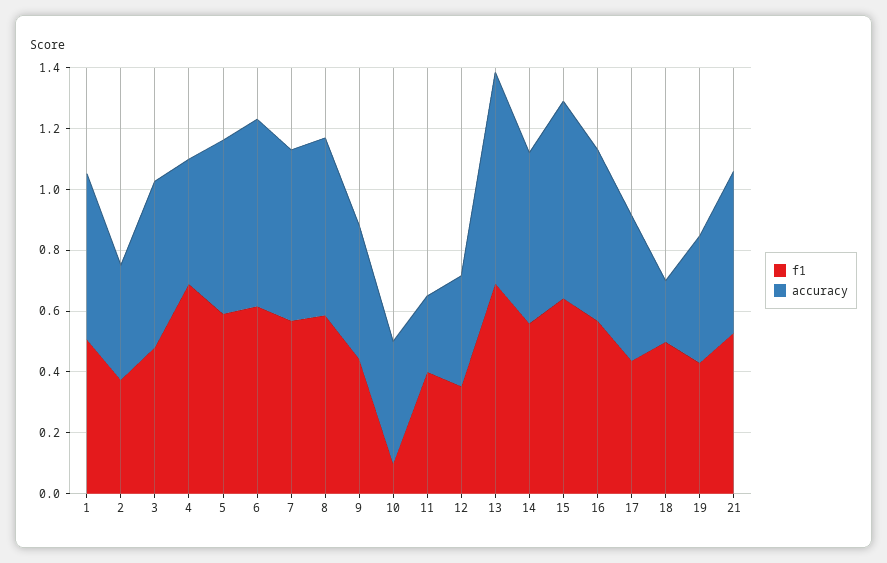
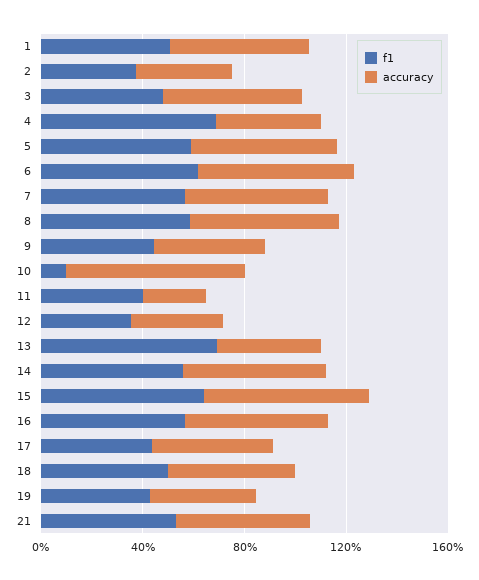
  {
    "f1": {
      "1": 0.5,
      "2": 0.4,
      "3": 0.5,
      "4": 0.7,
      "5": 0.6,
      "6": 0.6,
      "7": 0.55,
      "8": 0.6,
      "9": 0.45,
      "10": 0.1,
      "11": 0.4,
      "12": 0.35,
      "13": 0.7,
      "14": 0.55,
      "15": 0.65,
      "16": 0.55,
      "17": 0.45,
      "18": 0.5,
      "19": 0.45,
      "21": 0.55
    },
    "accuracy": {
      "1": 0.55,
      "2": 0.4,
      "3": 0.55,
      "4": 0.4,
      "5": 0.55,
      "6": 0.6,
      "7": 0.55,
      "8": 0.6,
      "9": 0.45,
-     "10": 0.4,
+     "10": 0.7,
      "11": 0.25,
      "12": 0.35,
-     "13": 0.7,
+     "13": 0.4,
      "14": 0.55,
      "15": 0.65,
      "16": 0.55,
      "17": 0.5,
-     "18": 0.2,
+     "18": 0.5,
      "19": 0.4,
      "21": 0.55
    }
  }

